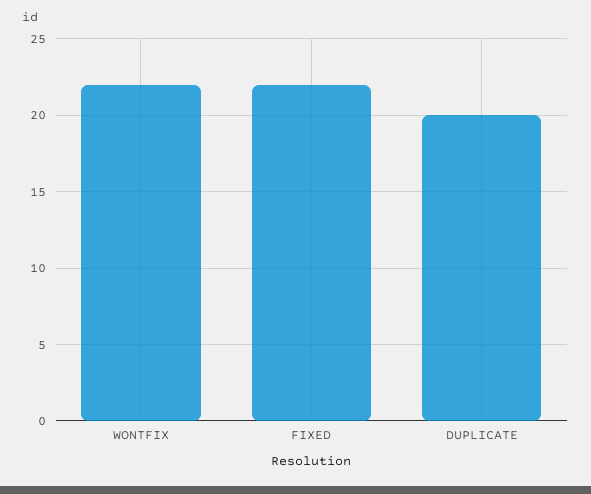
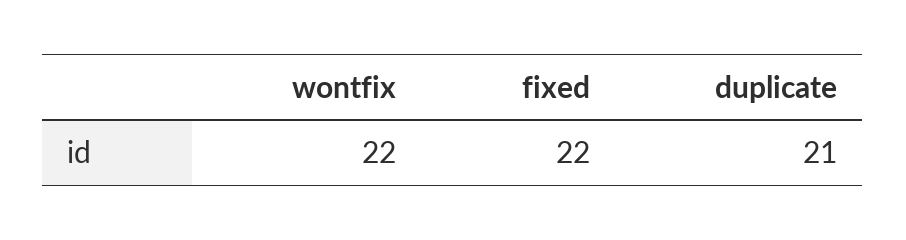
  {
    "WONTFIX": 22,
    "FIXED": 22,
-   "DUPLICATE": 20
+   "DUPLICATE": 21
  }

